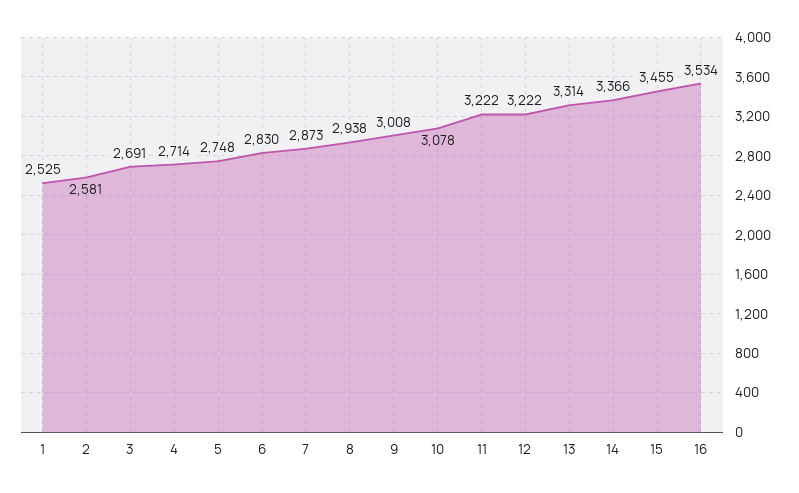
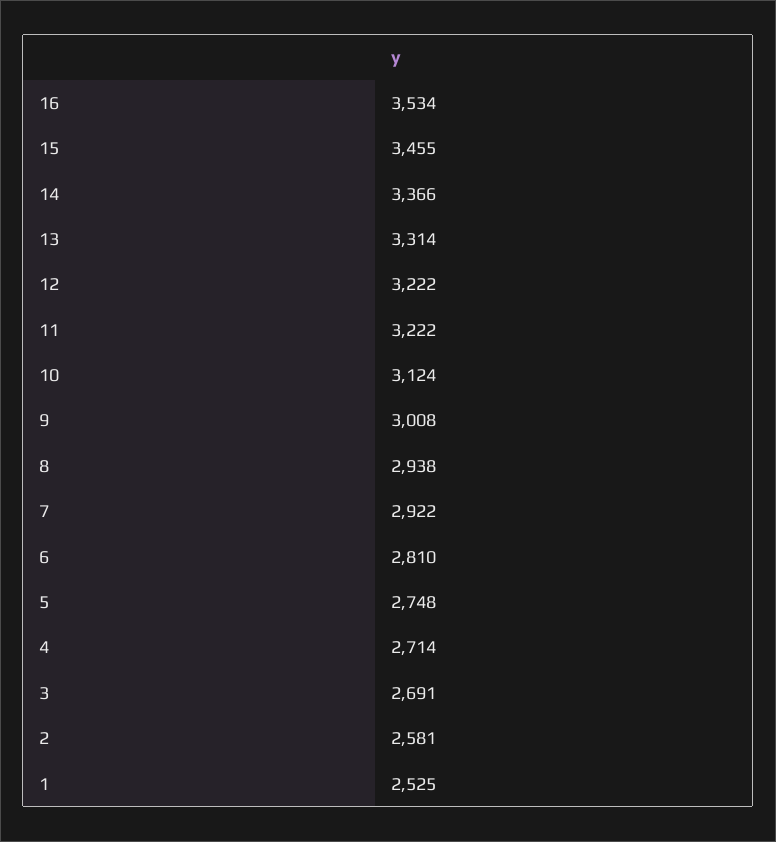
  {
    "1": 2525,
    "2": 2581,
    "3": 2691,
    "4": 2714,
    "5": 2748,
-   "6": 2830,
+   "6": 2810,
-   "7": 2873,
+   "7": 2922,
    "8": 2938,
    "9": 3008,
-   "10": 3078,
+   "10": 3124,
    "11": 3222,
    "12": 3222,
    "13": 3314,
    "14": 3366,
    "15": 3455,
    "16": 3534
  }

